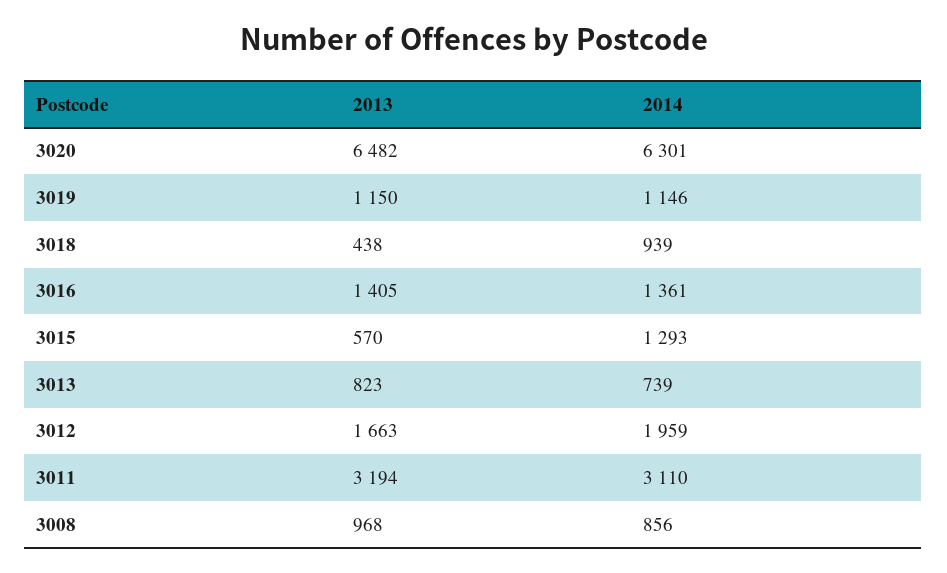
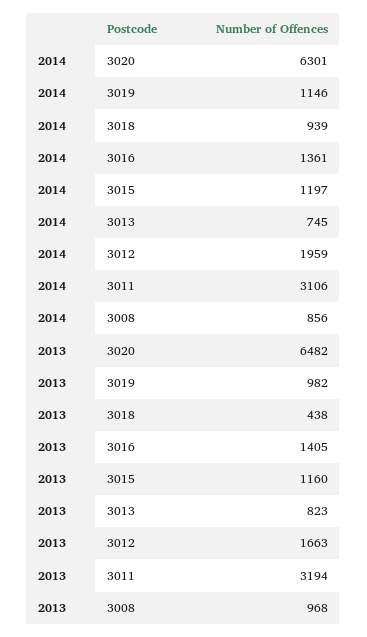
  {
    "2013": {
      "3020": 6482,
-     "3019": 1150,
+     "3019": 982,
      "3018": 438,
      "3016": 1405,
-     "3015": 570,
+     "3015": 1160,
      "3013": 823,
      "3012": 1663,
      "3011": 3194,
      "3008": 968
    },
    "2014": {
      "3020": 6301,
      "3019": 1146,
      "3018": 939,
      "3016": 1361,
-     "3015": 1293,
+     "3015": 1197,
-     "3013": 739,
+     "3013": 745,
      "3012": 1959,
-     "3011": 3110,
+     "3011": 3106,
      "3008": 856
    }
  }

